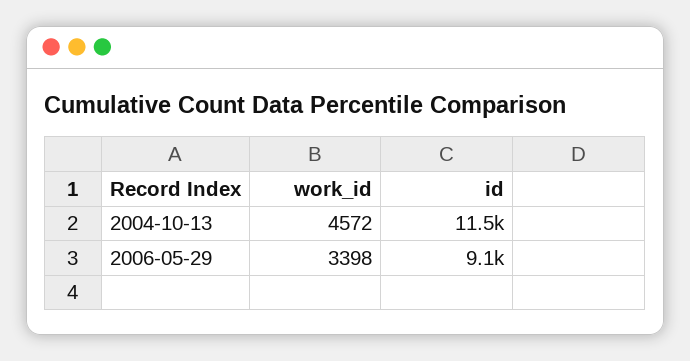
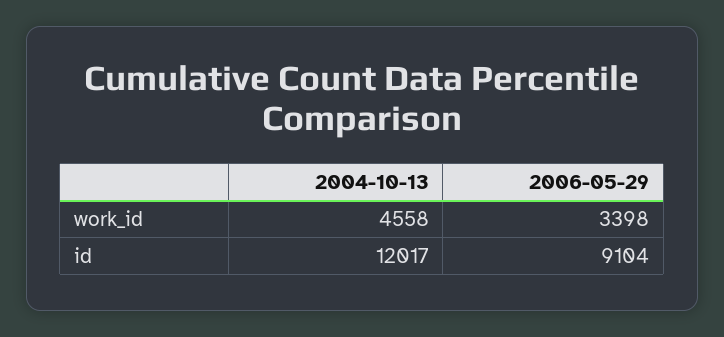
  {
    "work_id": {
-     "2004-10-13": 4572,
+     "2004-10-13": 4558,
      "2006-05-29": 3398
    },
    "id": {
-     "2004-10-13": 11500,
+     "2004-10-13": 12017,
      "2006-05-29": 9104
    }
  }

